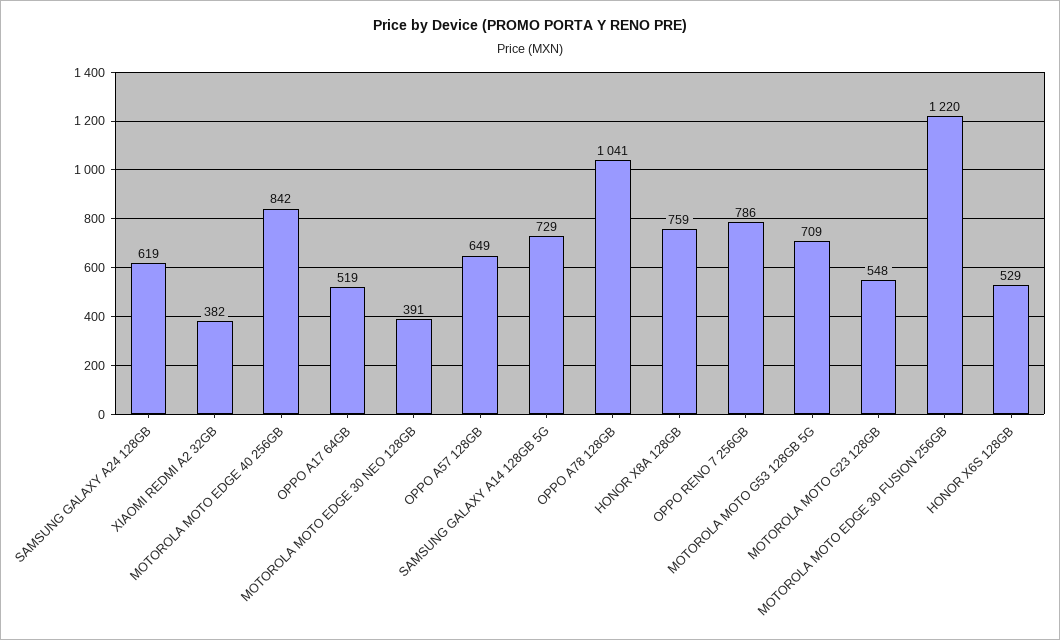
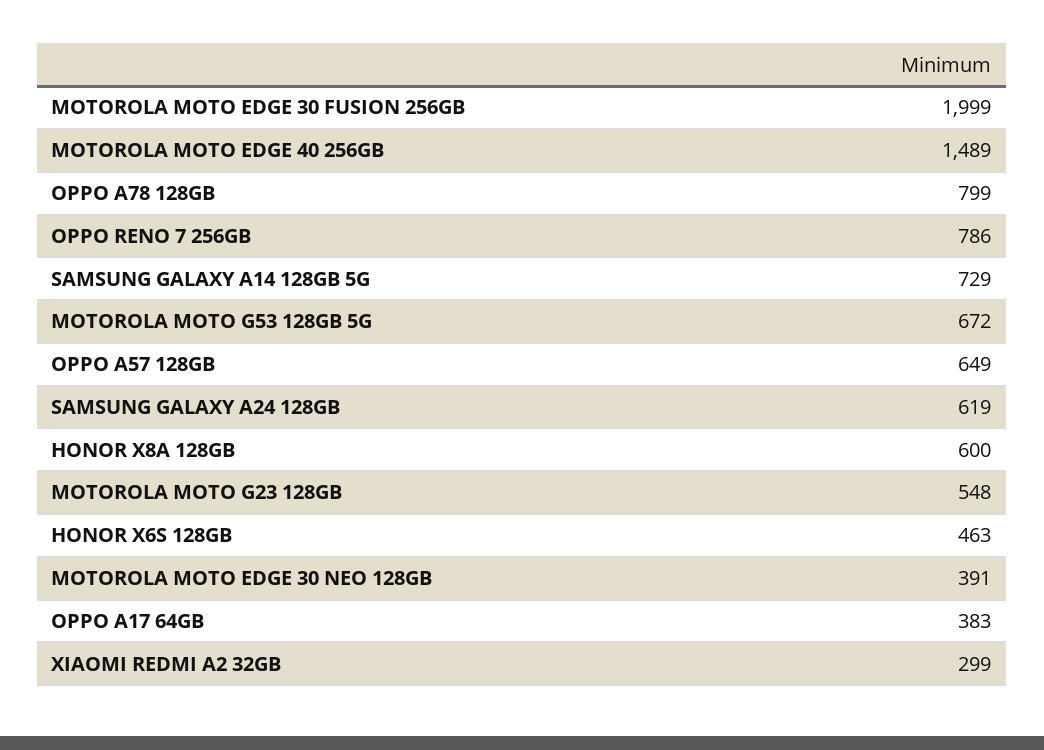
  {
    "SAMSUNG GALAXY A24 128GB": 619,
-   "XIAOMI REDMI A2 32GB": 382,
+   "XIAOMI REDMI A2 32GB": 299,
-   "MOTOROLA MOTO EDGE 40 256GB": 842,
+   "MOTOROLA MOTO EDGE 40 256GB": 1489,
-   "OPPO A17 64GB": 519,
+   "OPPO A17 64GB": 383,
    "MOTOROLA MOTO EDGE 30 NEO 128GB": 391,
    "OPPO A57 128GB": 649,
    "SAMSUNG GALAXY A14 128GB 5G": 729,
-   "OPPO A78 128GB": 1041,
+   "OPPO A78 128GB": 799,
-   "HONOR X8A 128GB": 759,
+   "HONOR X8A 128GB": 600,
    "OPPO RENO 7 256GB": 786,
-   "MOTOROLA MOTO G53 128GB 5G": 709,
+   "MOTOROLA MOTO G53 128GB 5G": 672,
    "MOTOROLA MOTO G23 128GB": 548,
-   "MOTOROLA MOTO EDGE 30 FUSION 256GB": 1220,
+   "MOTOROLA MOTO EDGE 30 FUSION 256GB": 1999,
-   "HONOR X6S 128GB": 529
+   "HONOR X6S 128GB": 463
  }

